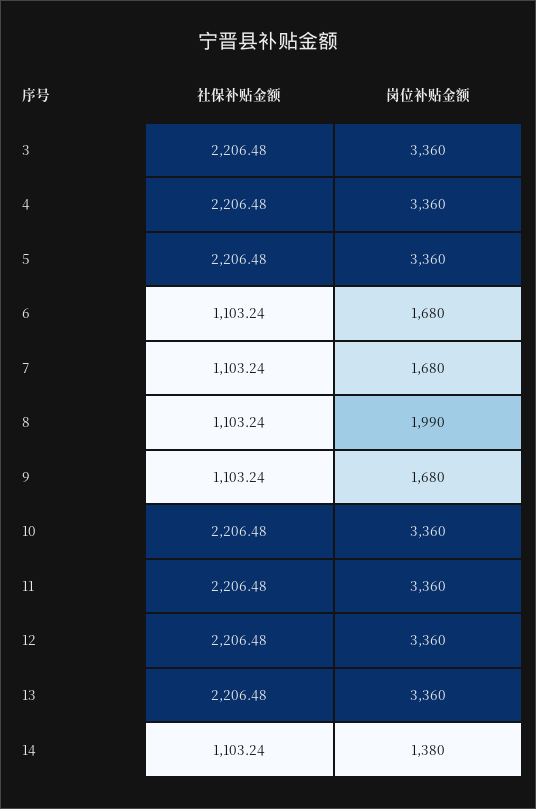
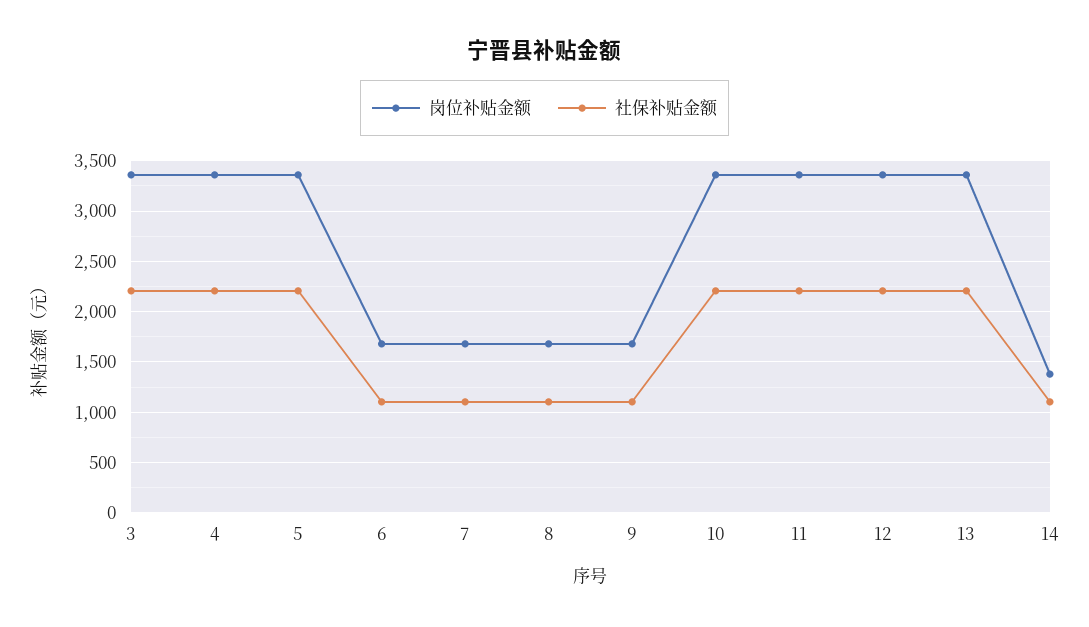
  {
    "社保补贴金额": {
      "3": 2206.48,
      "4": 2206.48,
      "5": 2206.48,
      "6": 1103.24,
      "7": 1103.24,
      "8": 1103.24,
      "9": 1103.24,
      "10": 2206.48,
      "11": 2206.48,
      "12": 2206.48,
      "13": 2206.48,
      "14": 1103.24
    },
    "岗位补贴金额": {
      "3": 3360,
      "4": 3360,
      "5": 3360,
      "6": 1680,
      "7": 1680,
-     "8": 1990,
+     "8": 1700,
      "9": 1680,
      "10": 3360,
      "11": 3360,
      "12": 3360,
      "13": 3360,
      "14": 1380
    }
  }

